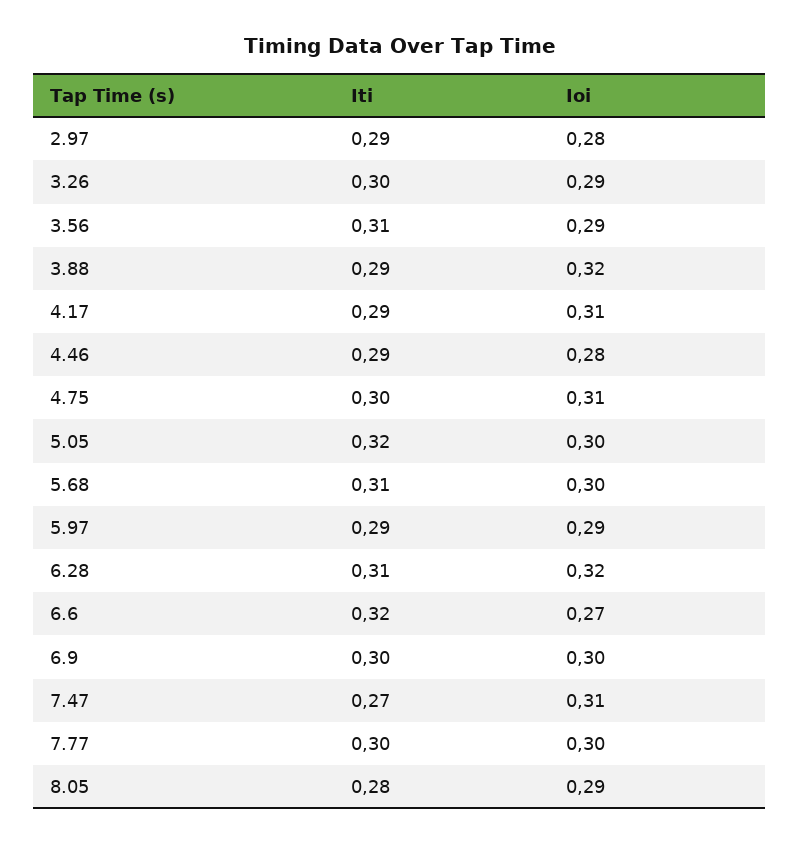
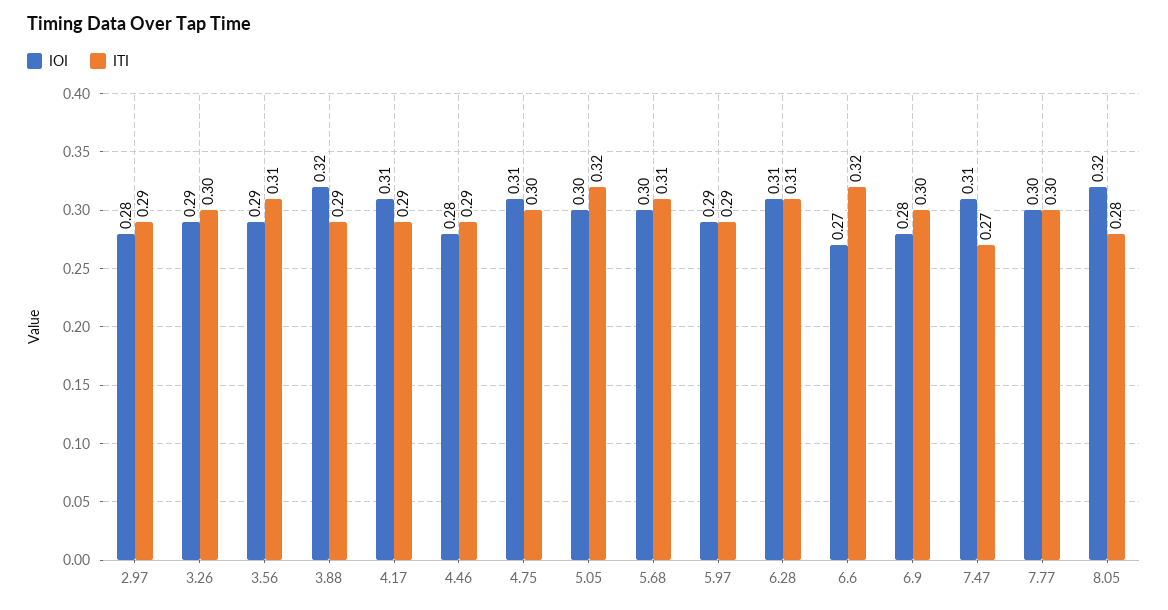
  {
    "Iti": {
      "2.97": 0.29,
      "3.26": 0.3,
      "3.56": 0.31,
      "3.88": 0.29,
      "4.17": 0.29,
      "4.46": 0.29,
      "4.75": 0.3,
      "5.05": 0.32,
      "5.68": 0.31,
      "5.97": 0.29,
      "6.28": 0.31,
      "6.6": 0.32,
      "6.9": 0.3,
      "7.47": 0.27,
      "7.77": 0.3,
      "8.05": 0.28
    },
    "Ioi": {
      "2.97": 0.28,
      "3.26": 0.29,
      "3.56": 0.29,
      "3.88": 0.32,
      "4.17": 0.31,
      "4.46": 0.28,
      "4.75": 0.31,
      "5.05": 0.3,
      "5.68": 0.3,
      "5.97": 0.29,
-     "6.28": 0.32,
+     "6.28": 0.31,
      "6.6": 0.27,
-     "6.9": 0.3,
+     "6.9": 0.28,
      "7.47": 0.31,
      "7.77": 0.3,
-     "8.05": 0.29
+     "8.05": 0.32
    }
  }

